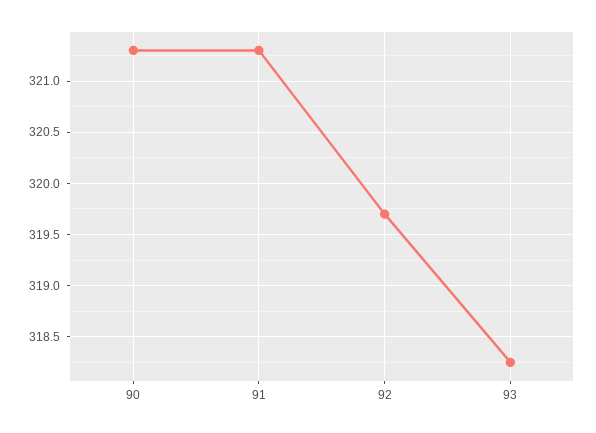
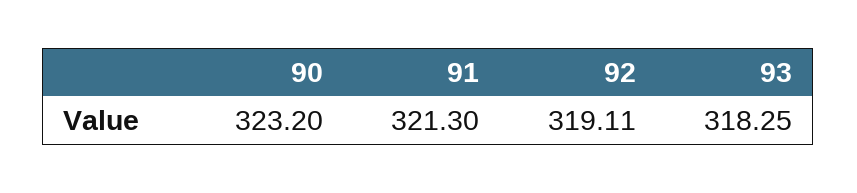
  {
-   "90": 321.3,
+   "90": 323.2,
    "91": 321.3,
-   "92": 319.7,
+   "92": 319.11,
    "93": 318.25
  }

